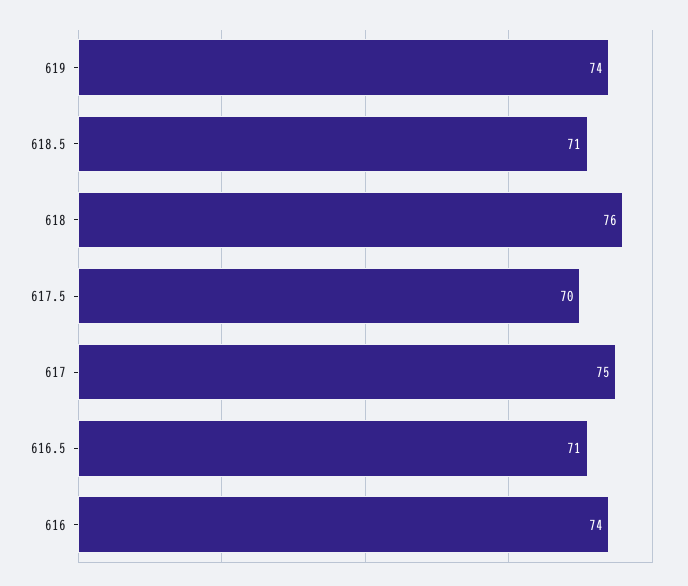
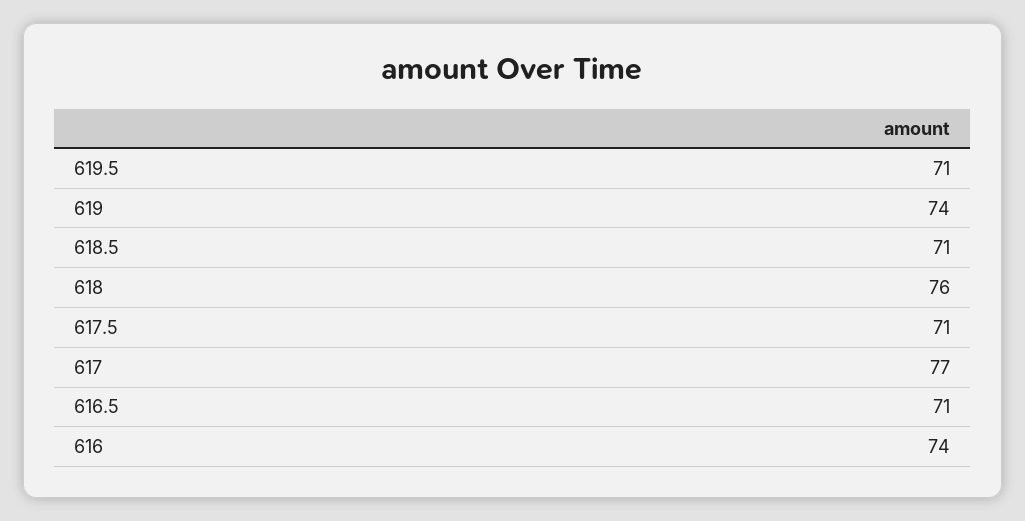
  {
    "619": 74,
    "618.5": 71,
    "618": 76,
-   "617.5": 70,
+   "617.5": 71,
-   "617": 75,
+   "617": 77,
    "616.5": 71,
-   "616": 74
+   "616": 74,
+   "619.5": 71
  }

